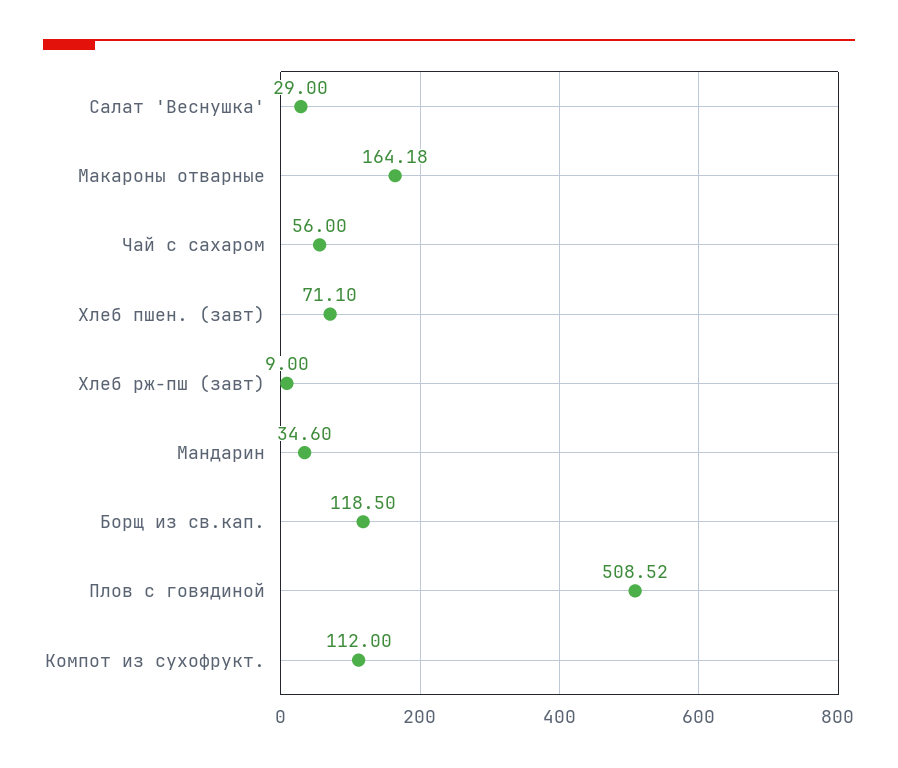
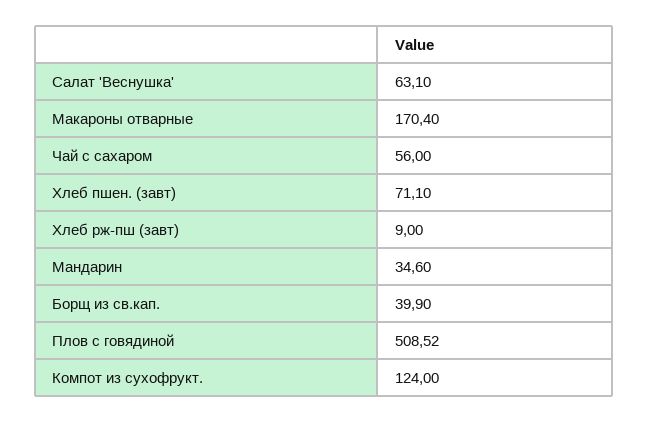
  {
-   "Салат 'Веснушка'": 29,
+   "Салат 'Веснушка'": 63.1,
-   "Макароны отварные": 164.18,
+   "Макароны отварные": 170.4,
    "Чай с сахаром": 56,
    "Хлеб пшен. (завт)": 71.1,
    "Хлеб рж-пш (завт)": 9,
    "Мандарин": 34.6,
-   "Борщ из св.кап.": 118.5,
+   "Борщ из св.кап.": 39.9,
    "Плов с говядиной": 508.52,
-   "Компот из сухофрукт.": 112
+   "Компот из сухофрукт.": 124
  }

